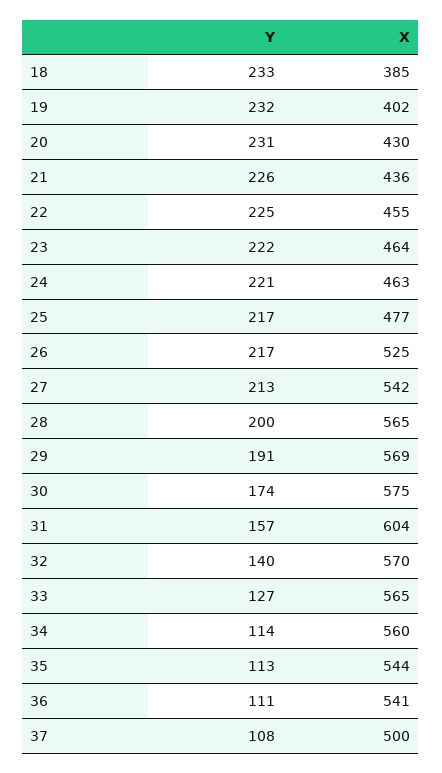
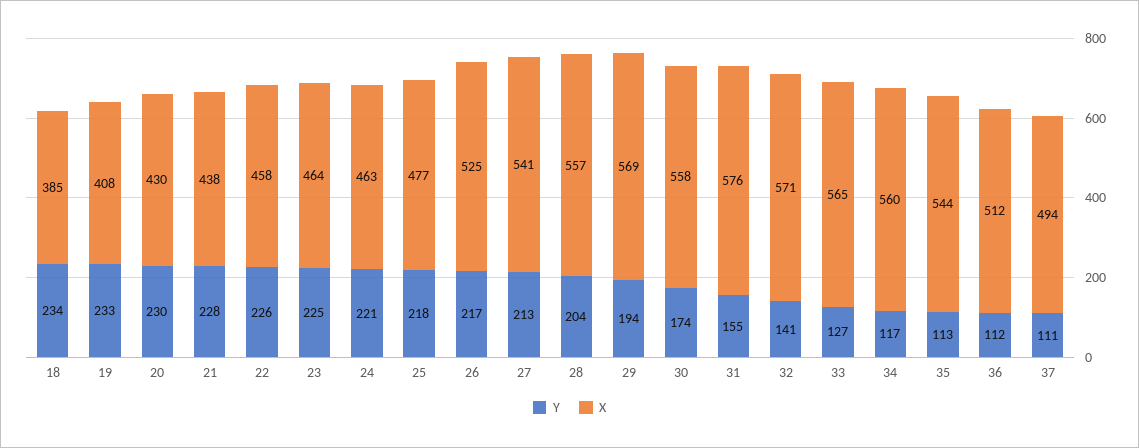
  {
    "Y": {
-     "18": 233,
+     "18": 234,
-     "19": 232,
+     "19": 233,
-     "20": 231,
+     "20": 230,
-     "21": 226,
+     "21": 228,
-     "22": 225,
+     "22": 226,
-     "23": 222,
+     "23": 225,
      "24": 221,
-     "25": 217,
+     "25": 218,
      "26": 217,
      "27": 213,
-     "28": 200,
+     "28": 204,
-     "29": 191,
+     "29": 194,
      "30": 174,
-     "31": 157,
+     "31": 155,
-     "32": 140,
+     "32": 141,
      "33": 127,
-     "34": 114,
+     "34": 117,
      "35": 113,
-     "36": 111,
+     "36": 112,
-     "37": 108
+     "37": 111
    },
    "X": {
      "18": 385,
-     "19": 402,
+     "19": 408,
      "20": 430,
-     "21": 436,
+     "21": 438,
-     "22": 455,
+     "22": 458,
      "23": 464,
      "24": 463,
      "25": 477,
      "26": 525,
-     "27": 542,
+     "27": 541,
-     "28": 565,
+     "28": 557,
      "29": 569,
-     "30": 575,
+     "30": 558,
-     "31": 604,
+     "31": 576,
-     "32": 570,
+     "32": 571,
      "33": 565,
      "34": 560,
      "35": 544,
-     "36": 541,
+     "36": 512,
-     "37": 500
+     "37": 494
    }
  }

